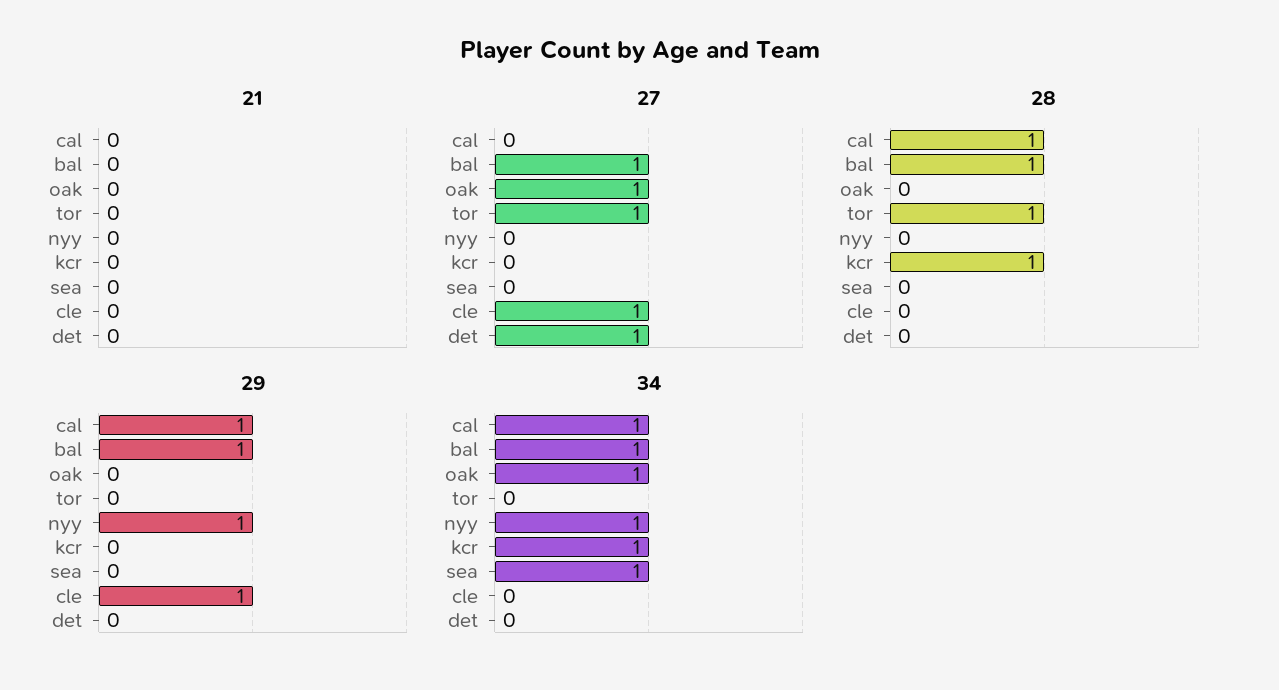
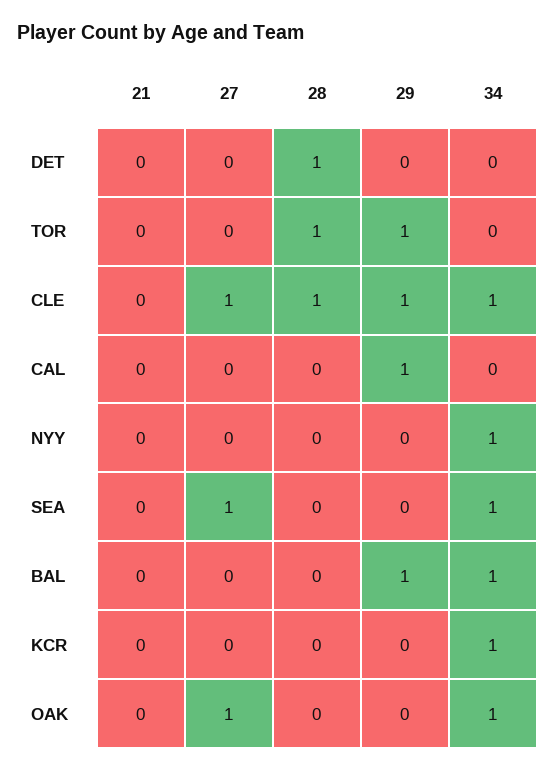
  {
    "21": {
      "cal": 0,
      "bal": 0,
      "oak": 0,
      "tor": 0,
      "nyy": 0,
      "kcr": 0,
      "sea": 0,
      "cle": 0,
      "det": 0
    },
    "27": {
      "cal": 0,
-     "bal": 1,
+     "bal": 0,
      "oak": 1,
-     "tor": 1,
+     "tor": 0,
      "nyy": 0,
      "kcr": 0,
-     "sea": 0,
+     "sea": 1,
      "cle": 1,
-     "det": 1
+     "det": 0
    },
    "28": {
-     "cal": 1,
+     "cal": 0,
-     "bal": 1,
+     "bal": 0,
      "oak": 0,
      "tor": 1,
      "nyy": 0,
-     "kcr": 1,
+     "kcr": 0,
      "sea": 0,
-     "cle": 0,
+     "cle": 1,
-     "det": 0
+     "det": 1
    },
    "29": {
      "cal": 1,
      "bal": 1,
      "oak": 0,
-     "tor": 0,
+     "tor": 1,
-     "nyy": 1,
+     "nyy": 0,
      "kcr": 0,
      "sea": 0,
      "cle": 1,
      "det": 0
    },
    "34": {
-     "cal": 1,
+     "cal": 0,
      "bal": 1,
      "oak": 1,
      "tor": 0,
      "nyy": 1,
      "kcr": 1,
      "sea": 1,
-     "cle": 0,
+     "cle": 1,
      "det": 0
    }
  }

